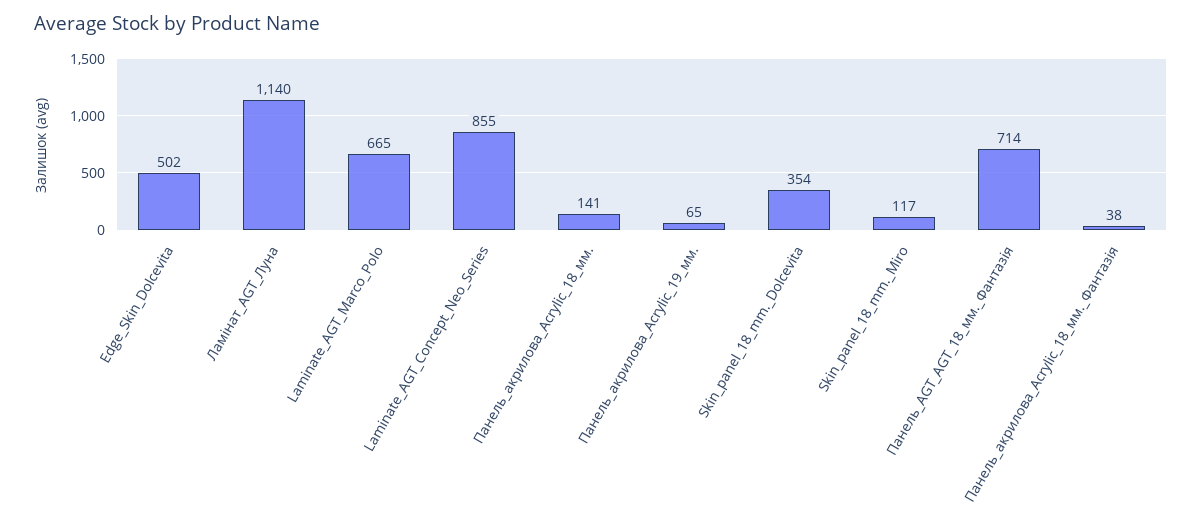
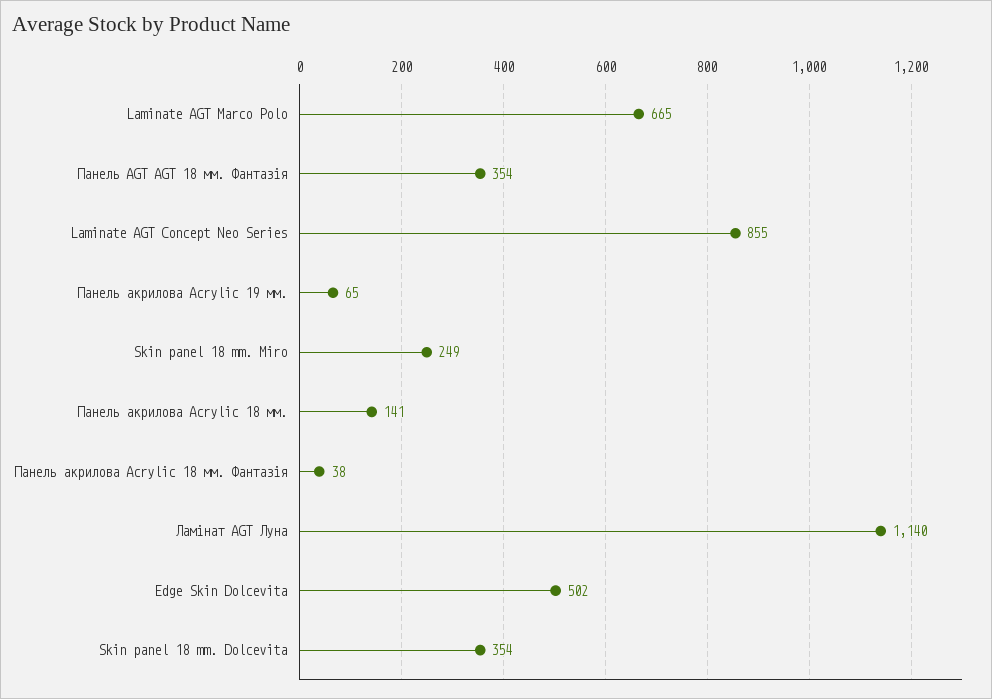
  {
    "Edge_Skin_Dolcevita": 502,
    "Ламінат_AGT_Луна": 1140,
    "Laminate_AGT_Marco_Polo": 665,
    "Laminate_AGT_Concept_Neo_Series": 855,
    "Панель_акрилова_Acrylic_18_мм.": 141,
    "Панель_акрилова_Acrylic_19_мм.": 65,
    "Skin_panel_18_mm._Dolcevita": 354,
-   "Skin_panel_18_mm._Miro": 117,
+   "Skin_panel_18_mm._Miro": 249,
-   "Панель_AGT_AGT_18_мм._Фантазія": 714,
+   "Панель_AGT_AGT_18_мм._Фантазія": 354,
    "Панель_акрилова_Acrylic_18_мм._Фантазія": 38
  }

